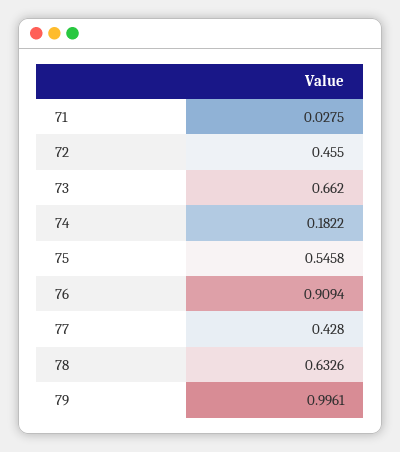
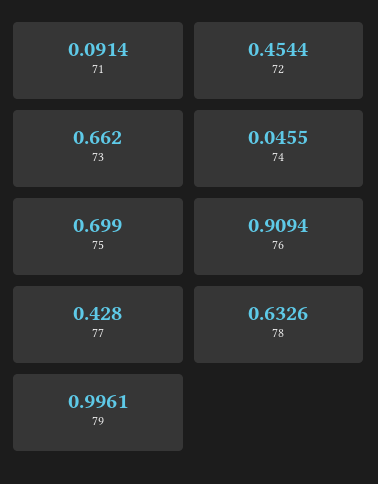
  {
-   "71": 0.0275,
+   "71": 0.0914,
-   "72": 0.455,
+   "72": 0.4544,
    "73": 0.662,
-   "74": 0.1822,
+   "74": 0.0455,
-   "75": 0.5458,
+   "75": 0.699,
    "76": 0.9094,
    "77": 0.428,
    "78": 0.6326,
    "79": 0.9961
  }

